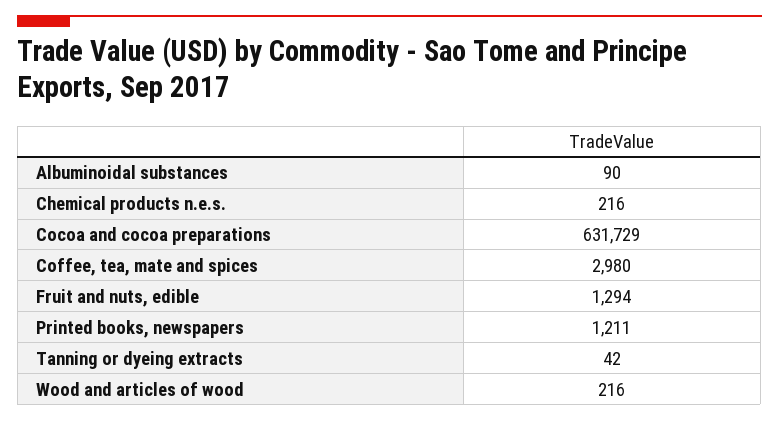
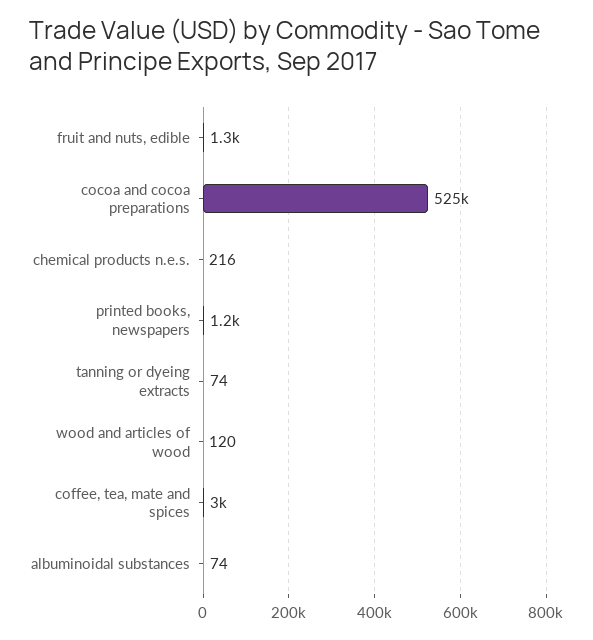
  {
-   "Albuminoidal substances": 90,
+   "Albuminoidal substances": 74,
    "Chemical products n.e.s.": 216,
-   "Cocoa and cocoa preparations": 631729,
+   "Cocoa and cocoa preparations": 525000,
    "Coffee, tea, mate and spices": 2980,
    "Fruit and nuts, edible": 1294,
    "Printed books, newspapers": 1211,
-   "Tanning or dyeing extracts": 42,
+   "Tanning or dyeing extracts": 74,
-   "Wood and articles of wood": 216
+   "Wood and articles of wood": 120
  }

